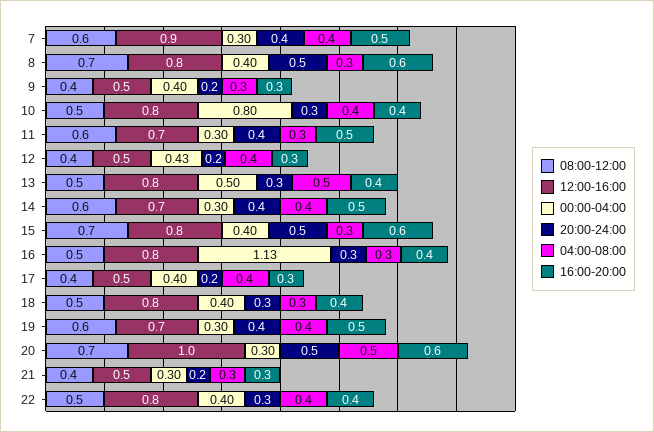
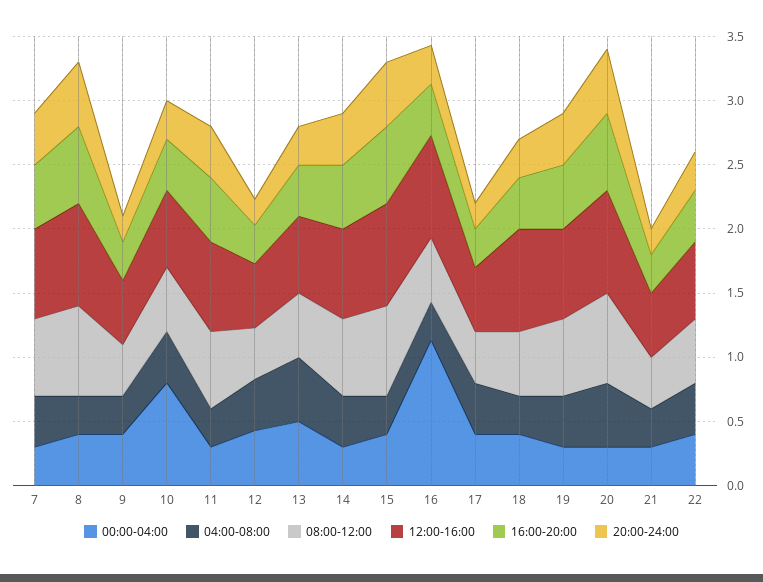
  {
    "08:00-12:00": {
      "7": 0.6,
      "8": 0.7,
      "9": 0.4,
      "10": 0.5,
      "11": 0.6,
      "12": 0.4,
      "13": 0.5,
      "14": 0.6,
      "15": 0.7,
      "16": 0.5,
      "17": 0.4,
      "18": 0.5,
      "19": 0.6,
      "20": 0.7,
      "21": 0.4,
      "22": 0.5
    },
    "12:00-16:00": {
-     "7": 0.9,
+     "7": 0.7,
      "8": 0.8,
      "9": 0.5,
-     "10": 0.8,
+     "10": 0.6,
      "11": 0.7,
      "12": 0.5,
-     "13": 0.8,
+     "13": 0.6,
      "14": 0.7,
      "15": 0.8,
      "16": 0.8,
      "17": 0.5,
      "18": 0.8,
      "19": 0.7,
-     "20": 1,
+     "20": 0.8,
      "21": 0.5,
-     "22": 0.8
+     "22": 0.6
    },
    "00:00-04:00": {
      "7": 0.3,
      "8": 0.4,
      "9": 0.4,
      "10": 0.8,
      "11": 0.3,
      "12": 0.43,
      "13": 0.5,
      "14": 0.3,
      "15": 0.4,
      "16": 1.13,
      "17": 0.4,
      "18": 0.4,
      "19": 0.3,
      "20": 0.3,
      "21": 0.3,
      "22": 0.4
    },
    "20:00-24:00": {
      "7": 0.4,
      "8": 0.5,
      "9": 0.2,
      "10": 0.3,
      "11": 0.4,
      "12": 0.2,
      "13": 0.3,
      "14": 0.4,
      "15": 0.5,
      "16": 0.3,
      "17": 0.2,
      "18": 0.3,
      "19": 0.4,
      "20": 0.5,
      "21": 0.2,
      "22": 0.3
    },
    "04:00-08:00": {
      "7": 0.4,
      "8": 0.3,
      "9": 0.3,
      "10": 0.4,
      "11": 0.3,
      "12": 0.4,
      "13": 0.5,
      "14": 0.4,
      "15": 0.3,
      "16": 0.3,
      "17": 0.4,
      "18": 0.3,
      "19": 0.4,
      "20": 0.5,
      "21": 0.3,
      "22": 0.4
    },
    "16:00-20:00": {
      "7": 0.5,
      "8": 0.6,
      "9": 0.3,
      "10": 0.4,
      "11": 0.5,
      "12": 0.3,
      "13": 0.4,
      "14": 0.5,
      "15": 0.6,
      "16": 0.4,
      "17": 0.3,
      "18": 0.4,
      "19": 0.5,
      "20": 0.6,
      "21": 0.3,
      "22": 0.4
    }
  }

